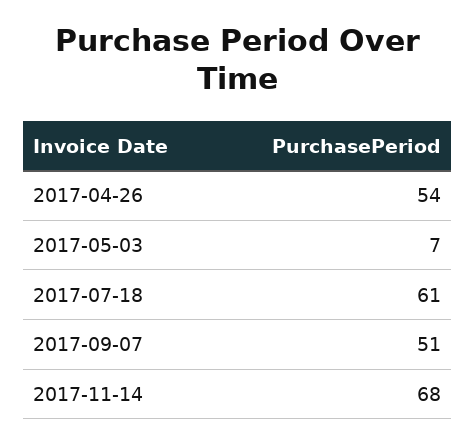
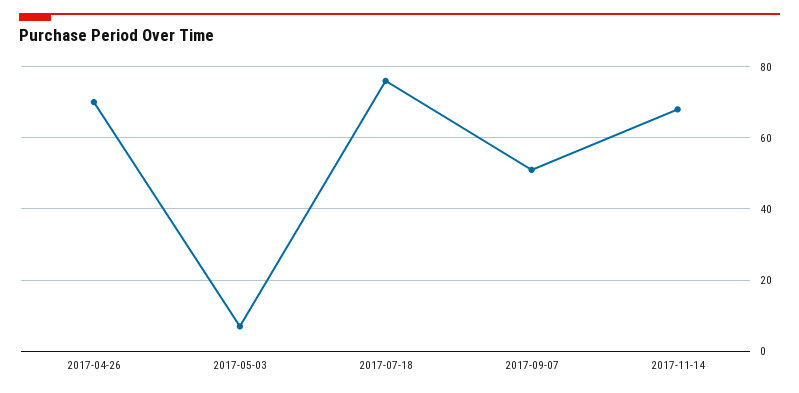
  {
-   "2017-04-26": 54,
+   "2017-04-26": 70,
    "2017-05-03": 7,
-   "2017-07-18": 61,
+   "2017-07-18": 75,
    "2017-09-07": 51,
    "2017-11-14": 68
  }

